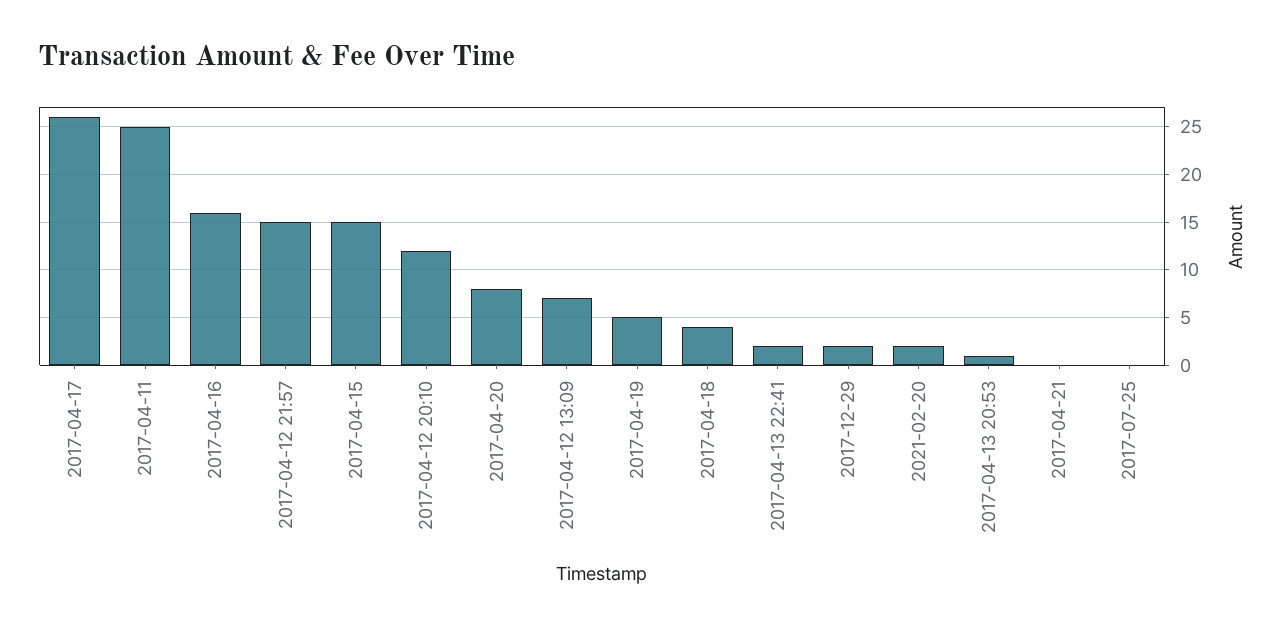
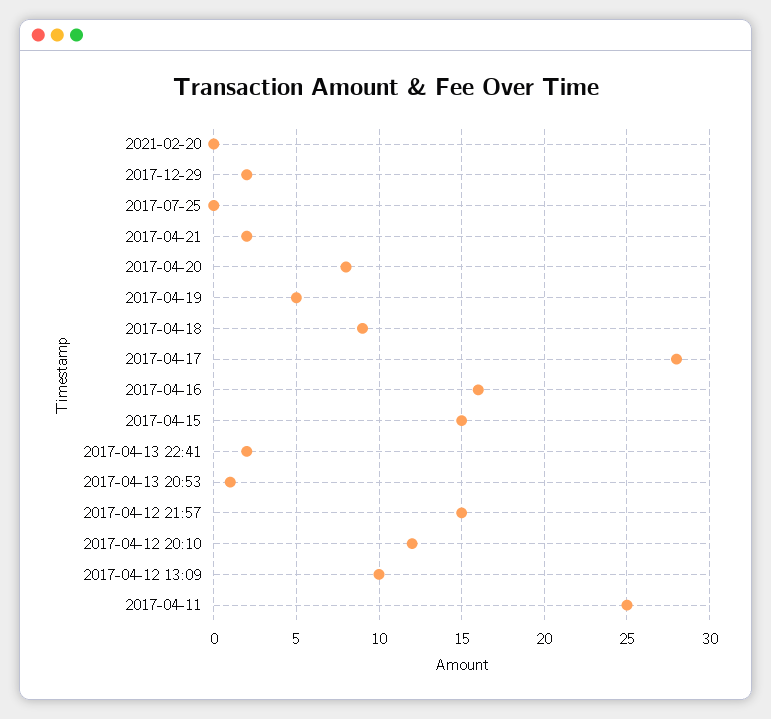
  {
-   "2017-04-17": 26,
+   "2017-04-17": 28,
    "2017-04-11": 25,
    "2017-04-16": 16,
    "2017-04-12 21:57": 15,
    "2017-04-15": 15,
    "2017-04-12 20:10": 12,
    "2017-04-20": 8,
-   "2017-04-12 13:09": 7,
+   "2017-04-12 13:09": 10,
    "2017-04-19": 5,
-   "2017-04-18": 4,
+   "2017-04-18": 9,
    "2017-04-13 22:41": 2,
    "2017-12-29": 2,
-   "2021-02-20": 2,
+   "2021-02-20": 0,
    "2017-04-13 20:53": 1,
-   "2017-04-21": 0,
+   "2017-04-21": 2,
    "2017-07-25": 0
  }

